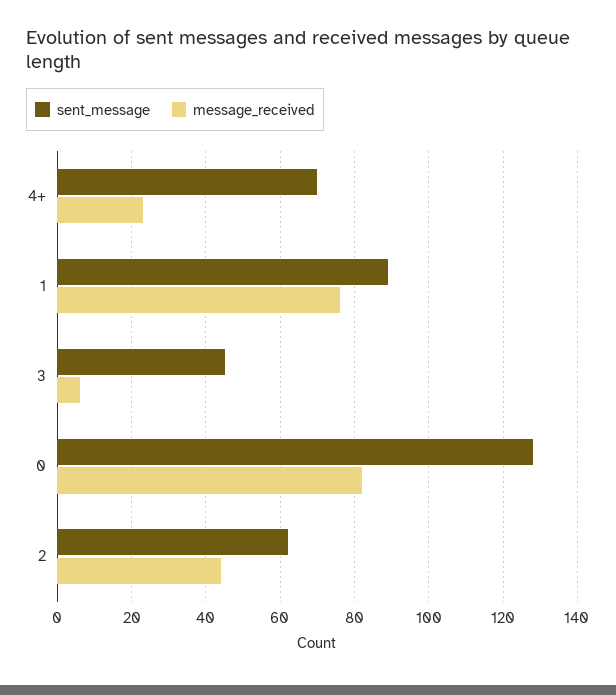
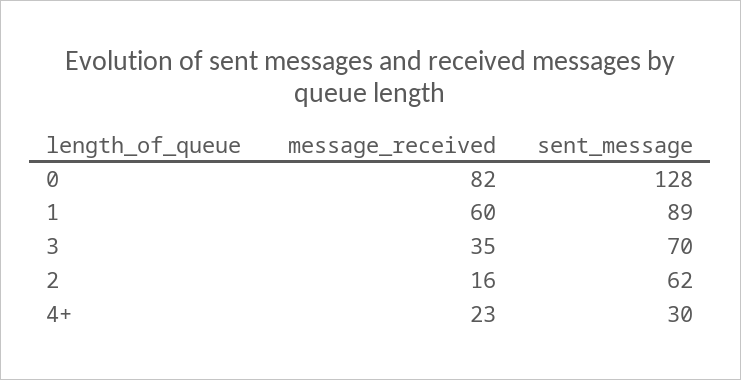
  {
    "sent_message": {
-     "4+": 70,
+     "4+": 30,
      "1": 89,
-     "3": 45,
+     "3": 70,
      "0": 128,
      "2": 62
    },
    "message_received": {
      "4+": 23,
-     "1": 75,
+     "1": 60,
-     "3": 5,
+     "3": 35,
      "0": 82,
-     "2": 45
+     "2": 16
    }
  }

